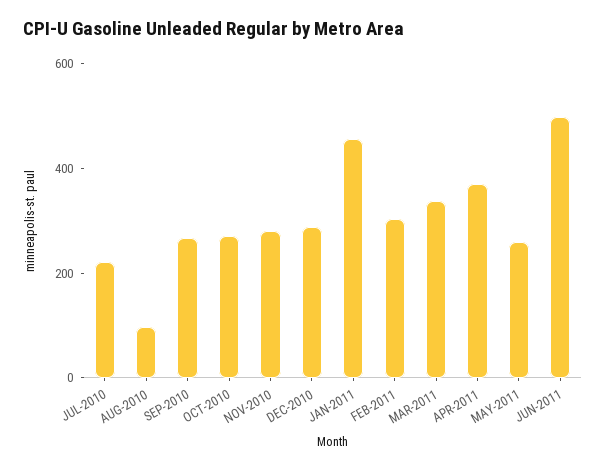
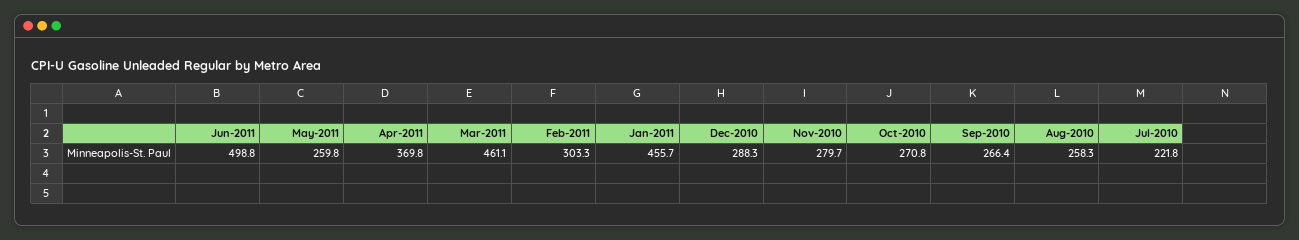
  {
    "JUL-2010": 221.8,
-   "AUG-2010": 100,
+   "AUG-2010": 258.3,
    "SEP-2010": 266.4,
    "OCT-2010": 270.8,
    "NOV-2010": 279.7,
    "DEC-2010": 288.3,
    "JAN-2011": 455.7,
    "FEB-2011": 303.3,
-   "MAR-2011": 350,
+   "MAR-2011": 461.1,
    "APR-2011": 369.8,
    "MAY-2011": 259.8,
    "JUN-2011": 498.8
  }

